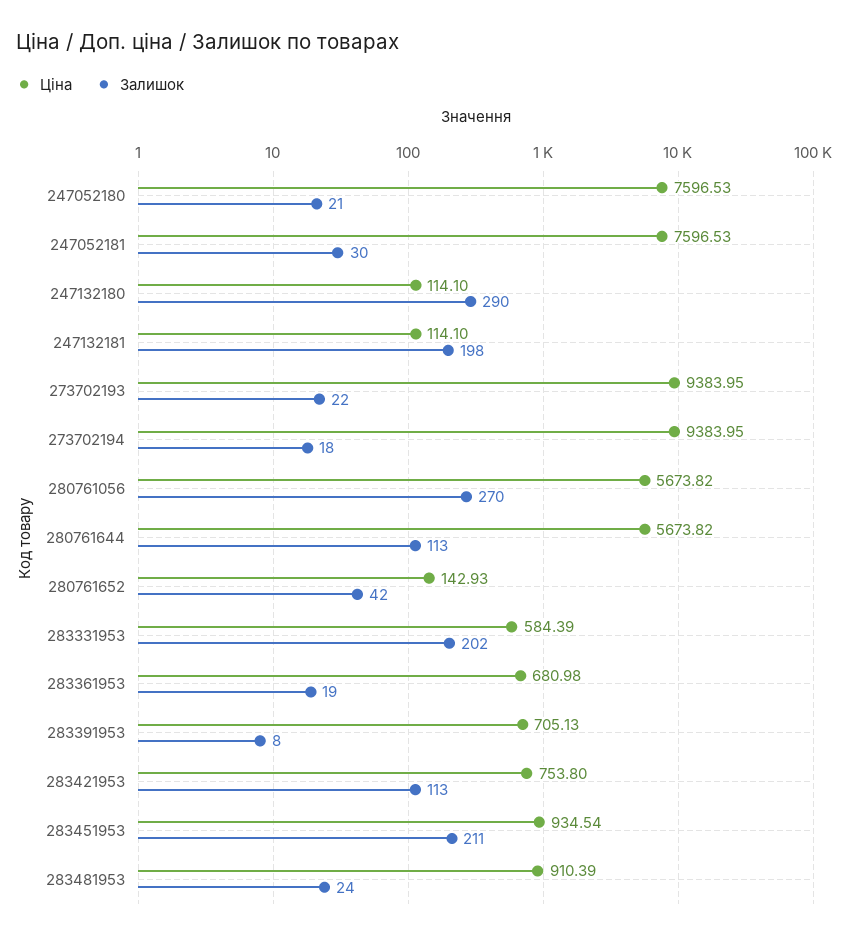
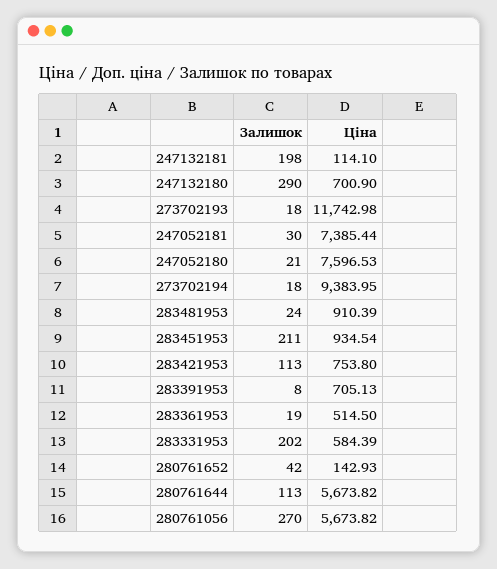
  {
    "Ціна": {
      "247052180": 7596.53,
-     "247052181": 7596.53,
+     "247052181": 7385.44,
-     "247132180": 114.1,
+     "247132180": 700.9,
      "247132181": 114.1,
-     "273702193": 9383.95,
+     "273702193": 11742.98,
      "273702194": 9383.95,
      "280761056": 5673.82,
      "280761644": 5673.82,
      "280761652": 142.93,
      "283331953": 584.39,
-     "283361953": 680.98,
+     "283361953": 514.5,
      "283391953": 705.13,
      "283421953": 753.8,
      "283451953": 934.54,
      "283481953": 910.39
    },
    "Залишок": {
      "247052180": 21,
      "247052181": 30,
      "247132180": 290,
      "247132181": 198,
-     "273702193": 22,
+     "273702193": 18,
      "273702194": 18,
      "280761056": 270,
      "280761644": 113,
      "280761652": 42,
      "283331953": 202,
      "283361953": 19,
      "283391953": 8,
      "283421953": 113,
      "283451953": 211,
      "283481953": 24
    }
  }

